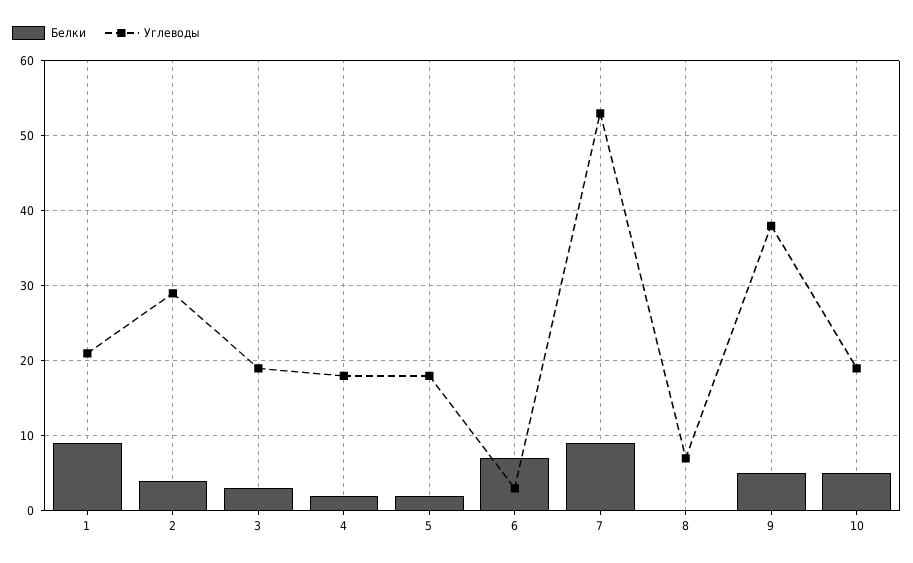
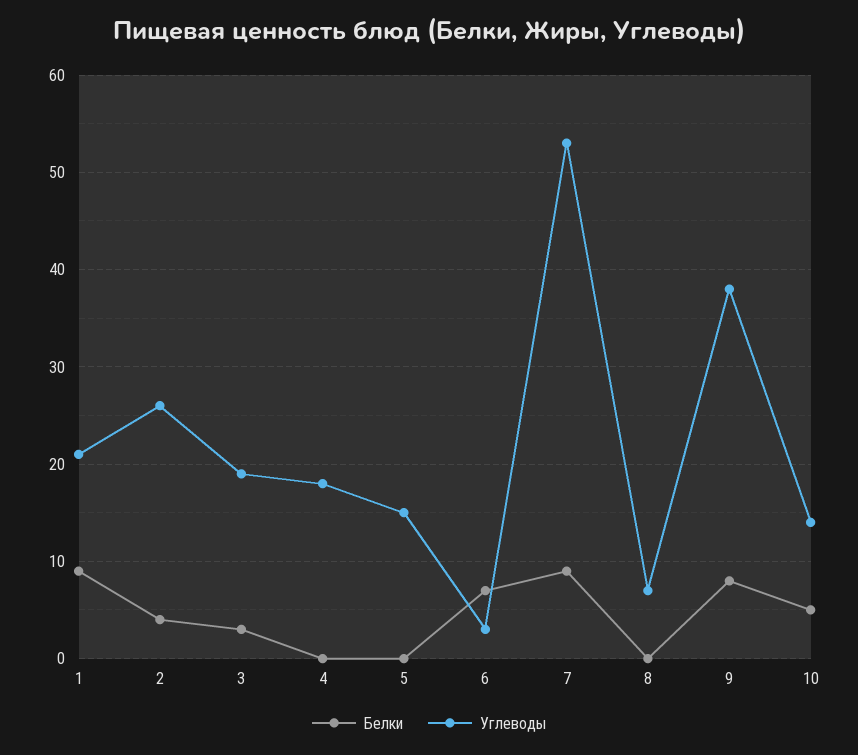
  {
    "Белки": {
      "1": 9,
      "2": 4,
      "3": 3,
-     "4": 2,
+     "4": 0,
-     "5": 2,
+     "5": 0,
      "6": 7,
      "7": 9,
      "8": 0,
-     "9": 5,
+     "9": 8,
      "10": 5
    },
    "Углеводы": {
      "1": 21,
-     "2": 29,
+     "2": 26,
      "3": 19,
      "4": 18,
-     "5": 18,
+     "5": 15,
      "6": 3,
      "7": 53,
      "8": 7,
      "9": 38,
-     "10": 19
+     "10": 14
    }
  }

